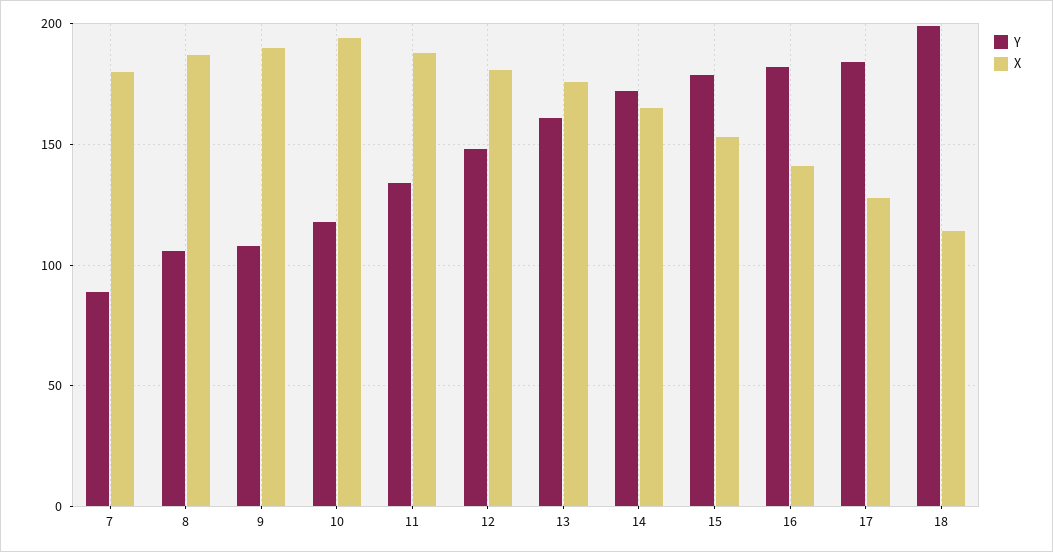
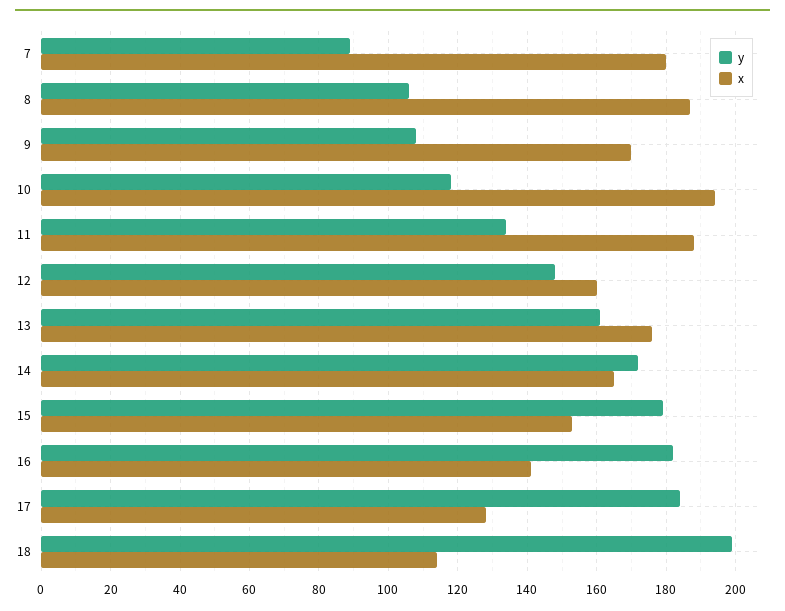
  {
    "Y": {
      "7": 90,
      "8": 105,
      "9": 110,
      "10": 120,
      "11": 135,
      "12": 150,
      "13": 160,
      "14": 170,
      "15": 180,
      "16": 180,
      "17": 185,
      "18": 200
    },
    "X": {
      "7": 180,
      "8": 185,
-     "9": 190,
+     "9": 170,
      "10": 195,
      "11": 190,
-     "12": 180,
+     "12": 160,
      "13": 175,
      "14": 165,
      "15": 155,
      "16": 140,
      "17": 130,
      "18": 115
    }
  }

